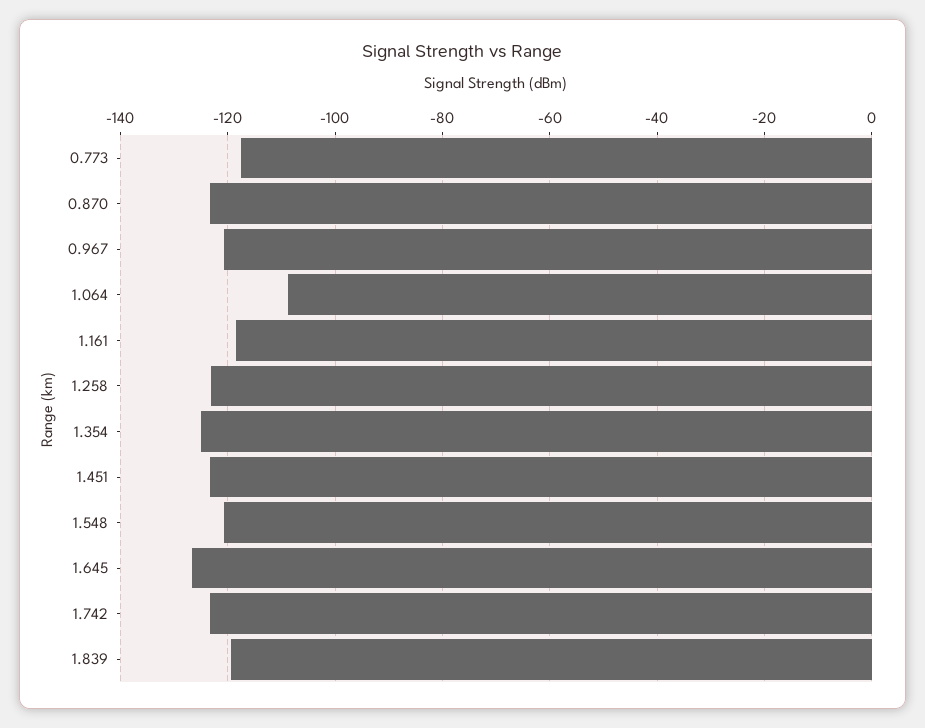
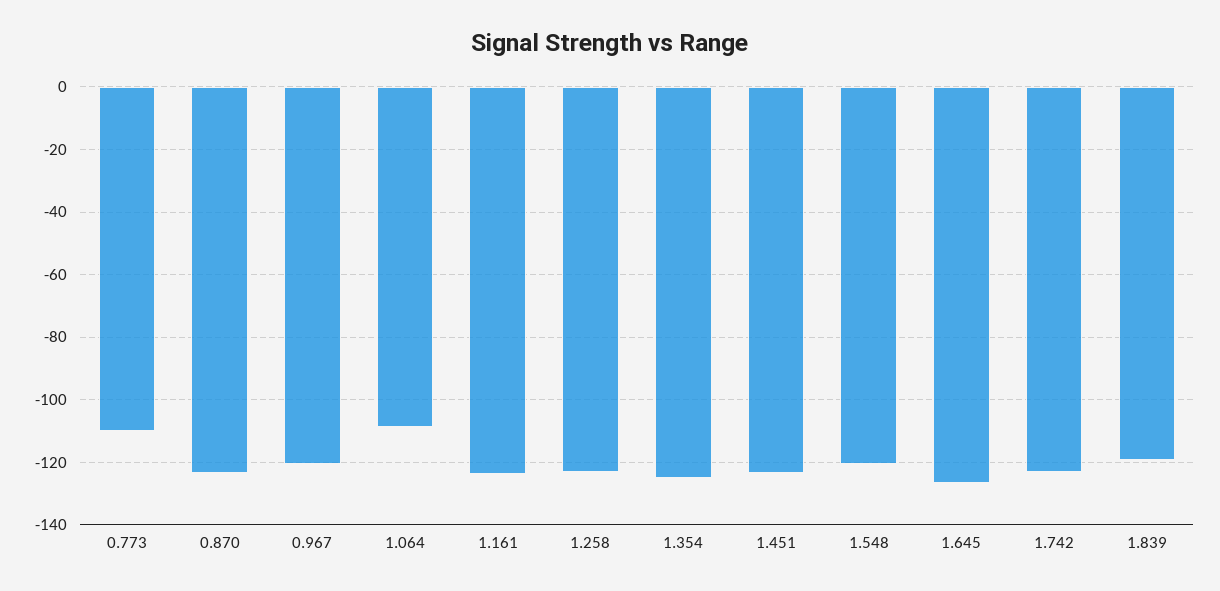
  {
-   "0.773": -118,
+   "0.773": -110,
    "0.870": -124,
    "0.967": -120,
    "1.064": -108,
-   "1.161": -118,
+   "1.161": -124,
    "1.258": -124,
    "1.354": -126,
    "1.451": -124,
    "1.548": -120,
    "1.645": -126,
    "1.742": -124,
    "1.839": -120
  }

